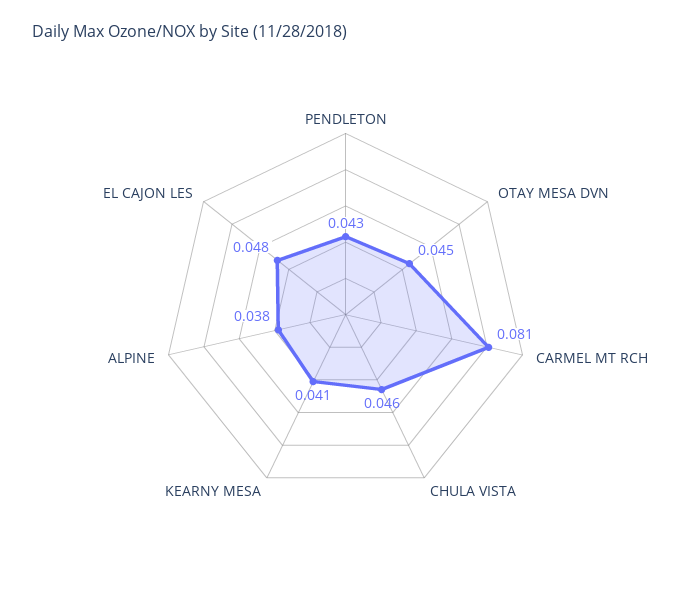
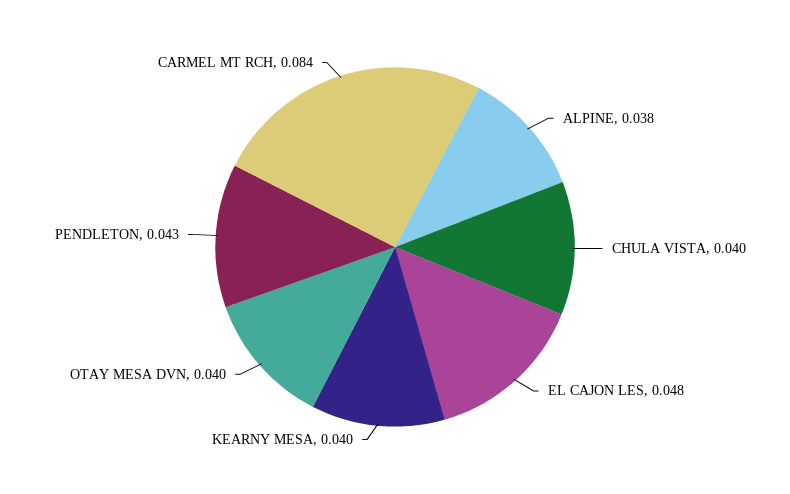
  {
    "PENDLETON": 0.043,
-   "OTAY MESA DVN": 0.045,
+   "OTAY MESA DVN": 0.04,
-   "CARMEL MT RCH": 0.081,
+   "CARMEL MT RCH": 0.084,
-   "CHULA VISTA": 0.046,
+   "CHULA VISTA": 0.04,
-   "KEARNY MESA": 0.041,
+   "KEARNY MESA": 0.04,
    "ALPINE": 0.038,
    "EL CAJON LES": 0.048
  }

